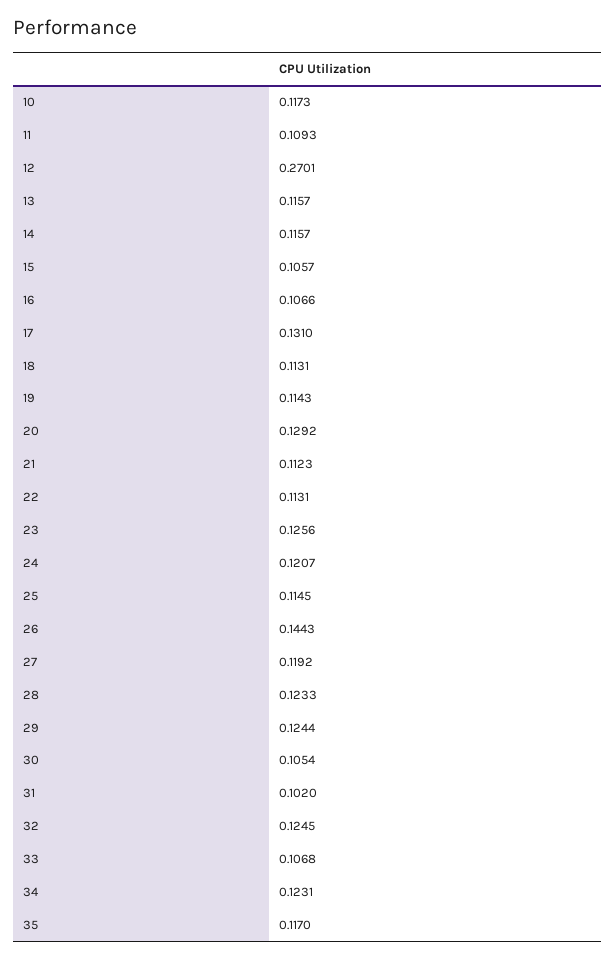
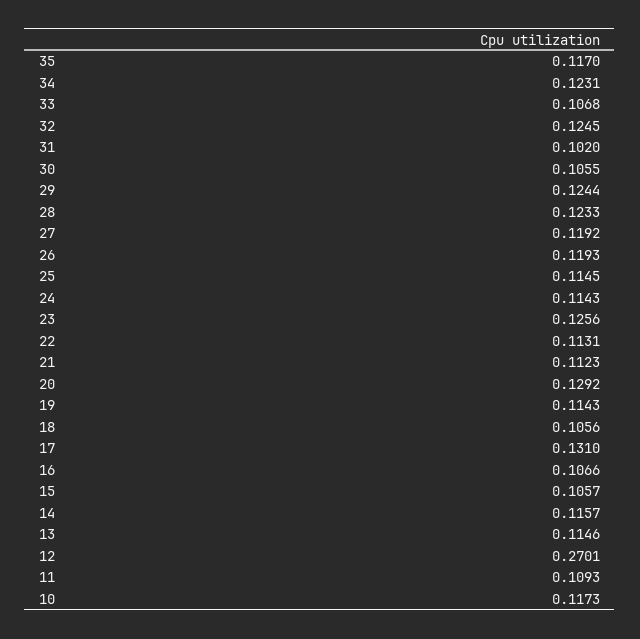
  {
    "10": 0.1173,
    "11": 0.1093,
    "12": 0.2701,
-   "13": 0.1157,
+   "13": 0.1146,
    "14": 0.1157,
    "15": 0.1057,
    "16": 0.1066,
    "17": 0.131,
-   "18": 0.1131,
+   "18": 0.1056,
    "19": 0.1143,
    "20": 0.1292,
    "21": 0.1123,
    "22": 0.1131,
    "23": 0.1256,
-   "24": 0.1207,
+   "24": 0.1143,
    "25": 0.1145,
-   "26": 0.1443,
+   "26": 0.1193,
    "27": 0.1192,
    "28": 0.1233,
    "29": 0.1244,
-   "30": 0.1054,
+   "30": 0.1055,
    "31": 0.102,
    "32": 0.1245,
    "33": 0.1068,
    "34": 0.1231,
    "35": 0.117
  }

